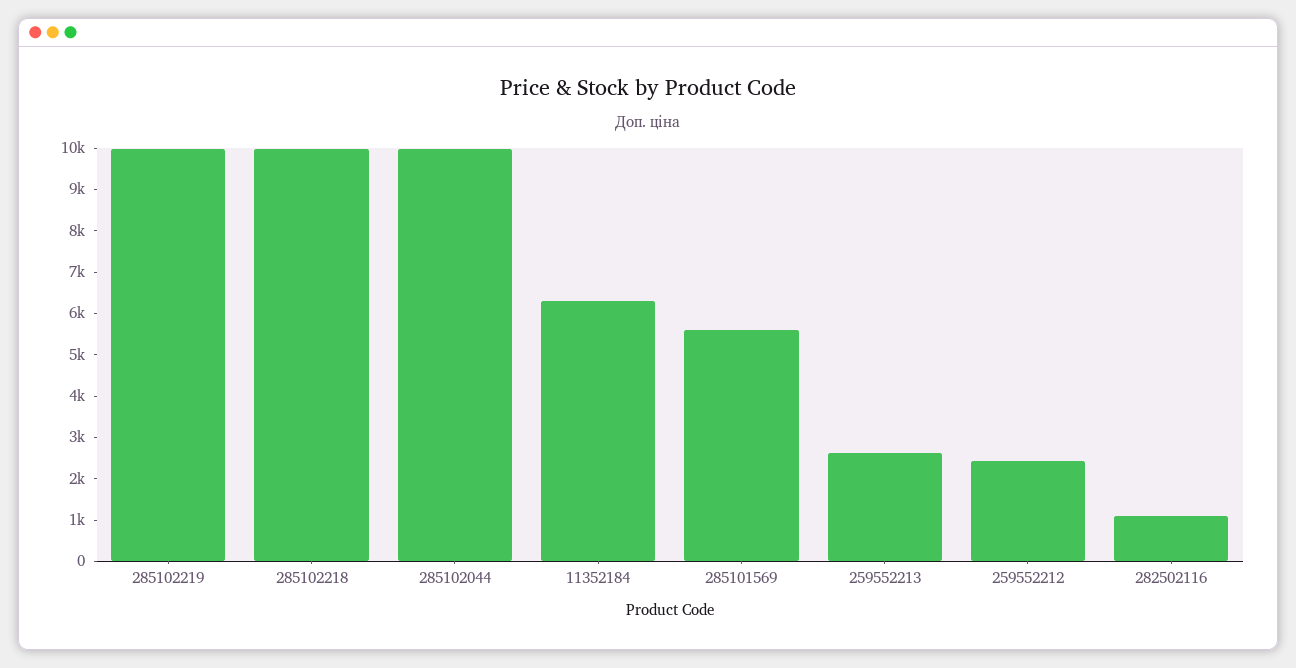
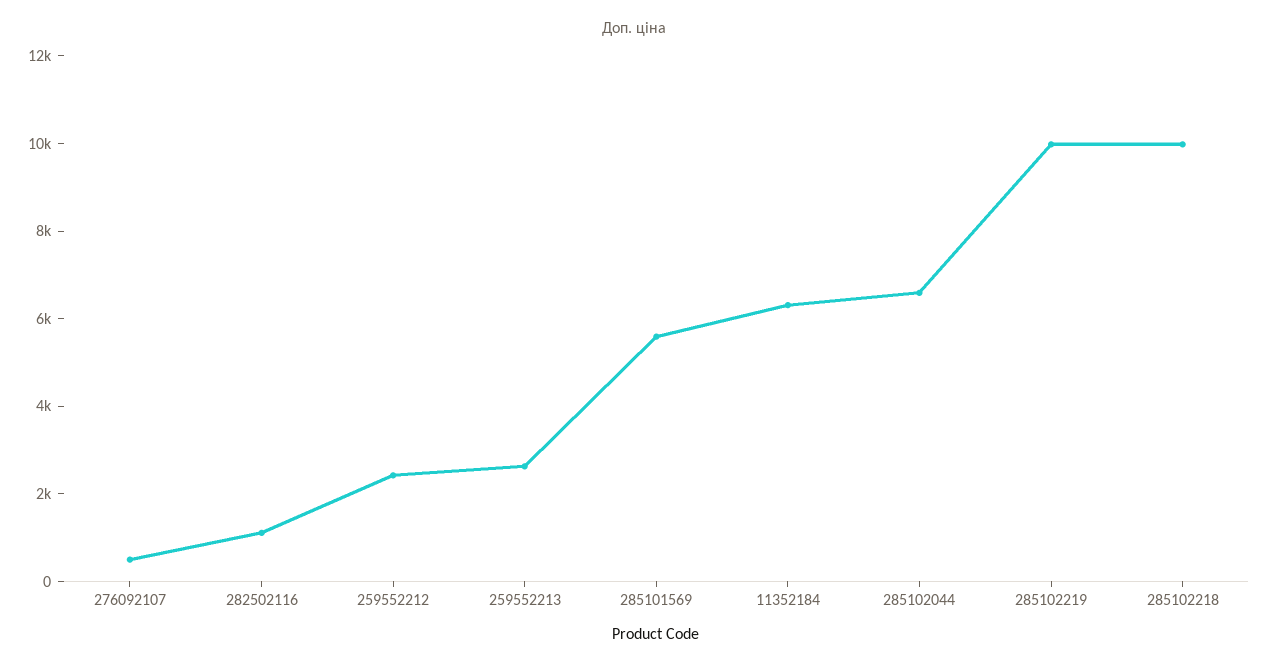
  {
    "285102219": 10000,
    "285102218": 10000,
-   "285102044": 10000,
+   "285102044": 6500,
    "11352184": 6400,
    "285101569": 5600,
    "259552213": 2600,
    "259552212": 2400,
-   "282502116": 1200
+   "282502116": 1200,
+   "276092107": 500
  }

